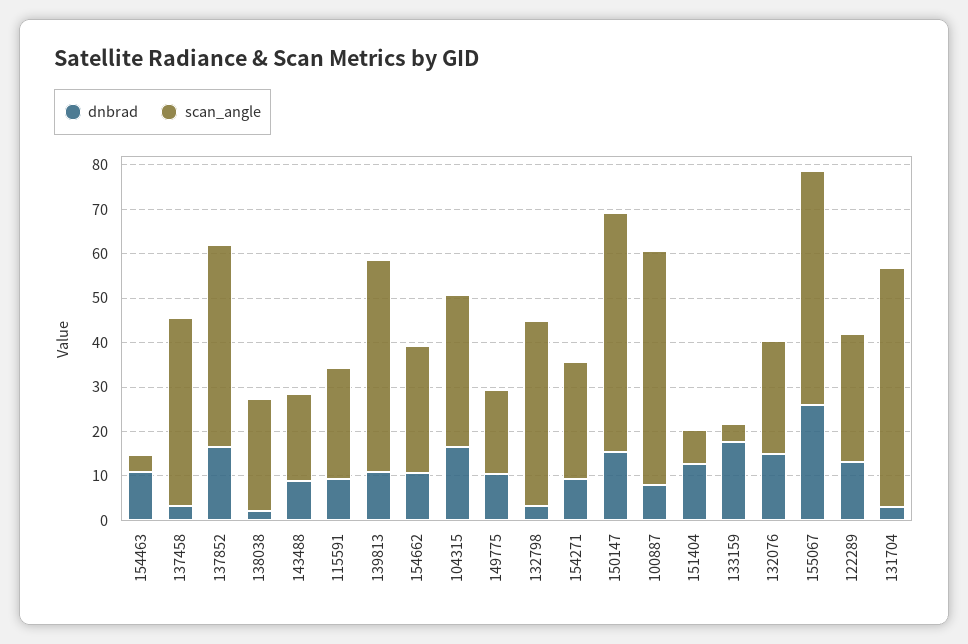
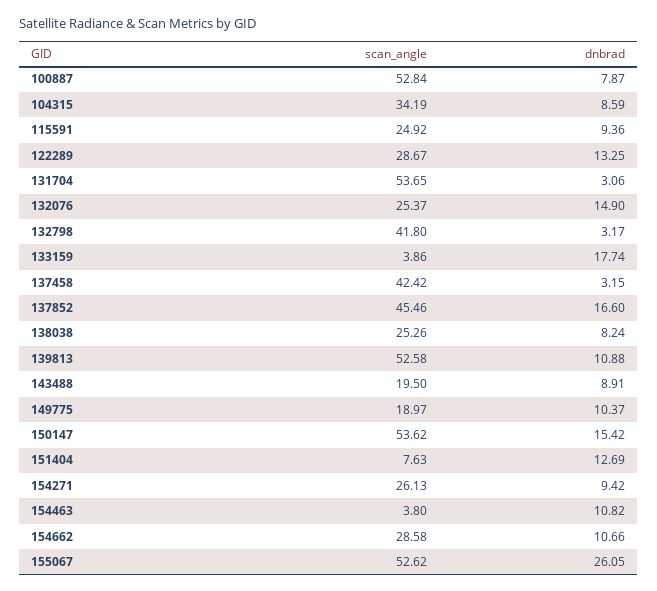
  {
    "dnbrad": {
      "154463": 10.82,
      "137458": 3.15,
      "137852": 16.6,
-     "138038": 2,
+     "138038": 8.24,
      "143488": 8.91,
      "115591": 9.36,
      "139813": 10.88,
      "154662": 10.66,
-     "104315": 16,
+     "104315": 8.59,
      "149775": 10.37,
      "132798": 3.17,
      "154271": 9.42,
      "150147": 15.42,
      "100887": 7.87,
      "151404": 12.69,
      "133159": 17.74,
      "132076": 14.9,
      "155067": 26.05,
      "122289": 13.25,
      "131704": 3.06
    },
    "scan_angle": {
      "154463": 3.8,
      "137458": 42.42,
      "137852": 45.46,
      "138038": 25.26,
      "143488": 19.5,
      "115591": 24.92,
-     "139813": 48,
+     "139813": 52.58,
      "154662": 28.58,
      "104315": 34.19,
      "149775": 18.97,
      "132798": 41.8,
      "154271": 26.13,
      "150147": 53.62,
      "100887": 52.84,
      "151404": 7.63,
      "133159": 3.86,
      "132076": 25.37,
      "155067": 52.62,
      "122289": 28.67,
      "131704": 53.65
    }
  }

